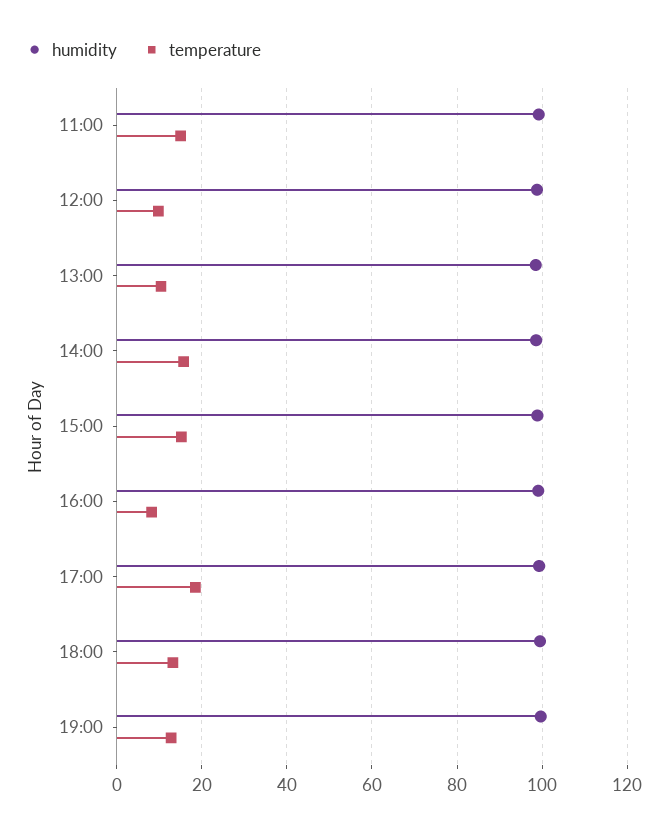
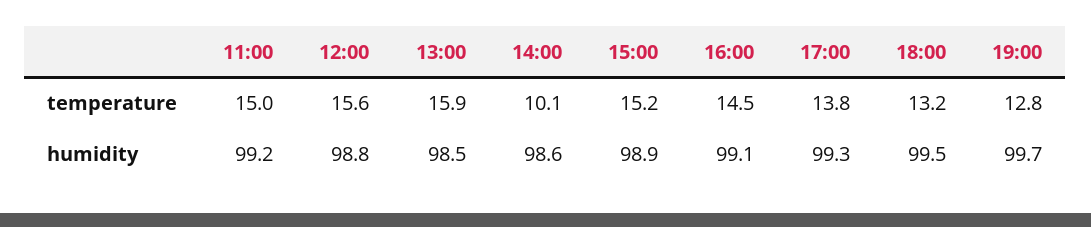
  {
    "humidity": {
      "11:00": 99.2,
      "12:00": 98.8,
      "13:00": 98.5,
      "14:00": 98.6,
      "15:00": 98.9,
      "16:00": 99.1,
      "17:00": 99.3,
      "18:00": 99.5,
      "19:00": 99.7
    },
    "temperature": {
      "11:00": 15,
-     "12:00": 10,
+     "12:00": 15.6,
-     "13:00": 10,
+     "13:00": 15.9,
-     "14:00": 16,
+     "14:00": 10.1,
      "15:00": 15.2,
-     "16:00": 8,
+     "16:00": 14.5,
-     "17:00": 18,
+     "17:00": 13.8,
      "18:00": 13.2,
      "19:00": 12.8
    }
  }

